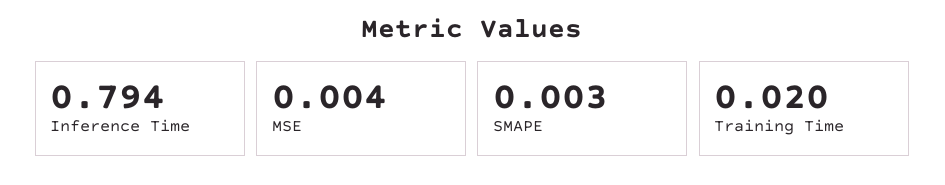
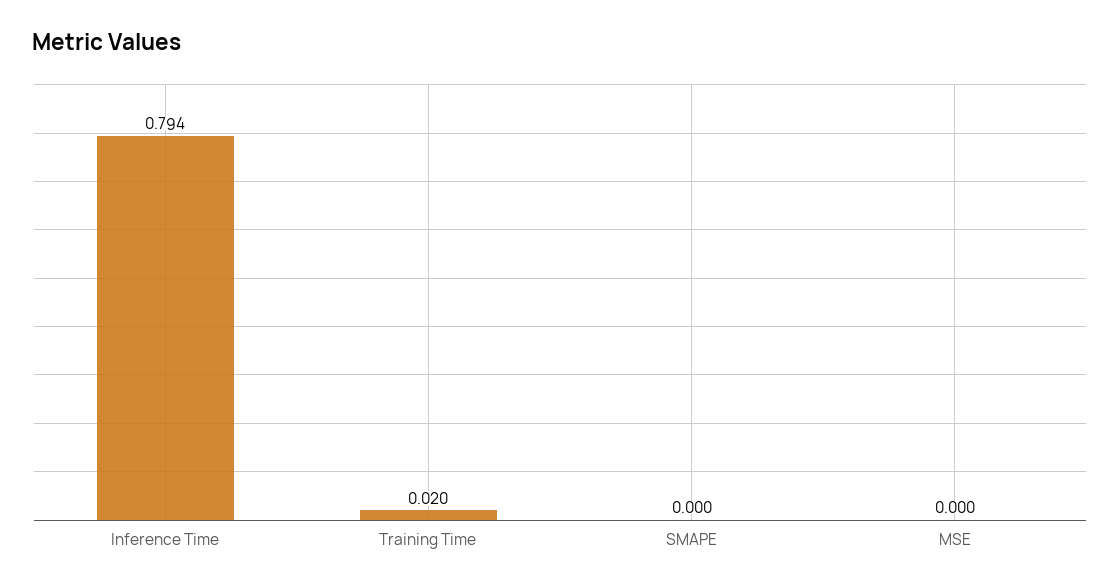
  {
    "Inference Time": 0.794,
-   "MSE": 0.004,
+   "MSE": 0,
-   "SMAPE": 0.003,
+   "SMAPE": 0,
    "Training Time": 0.02
  }

